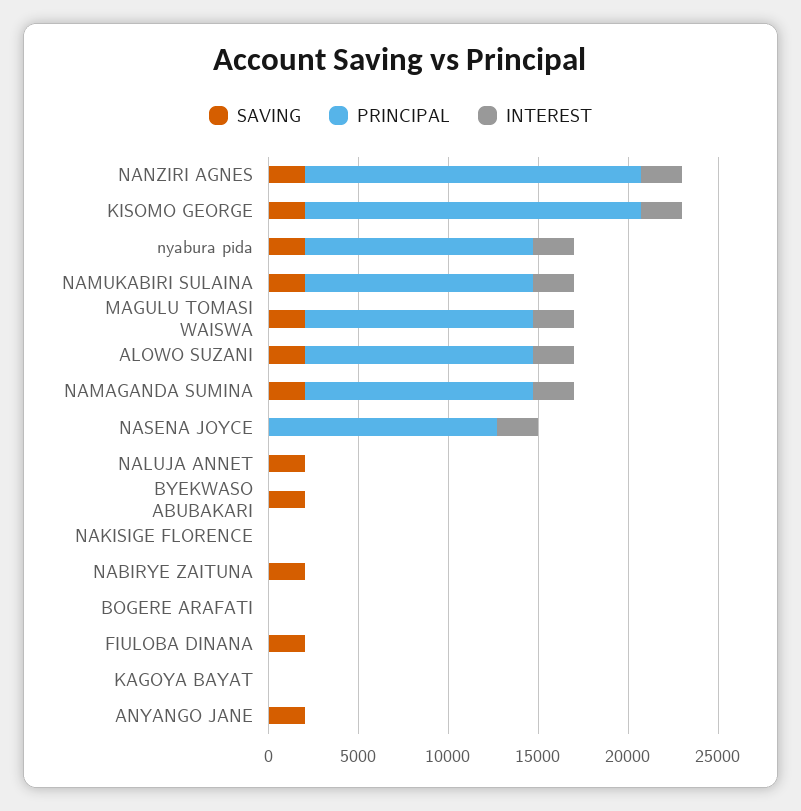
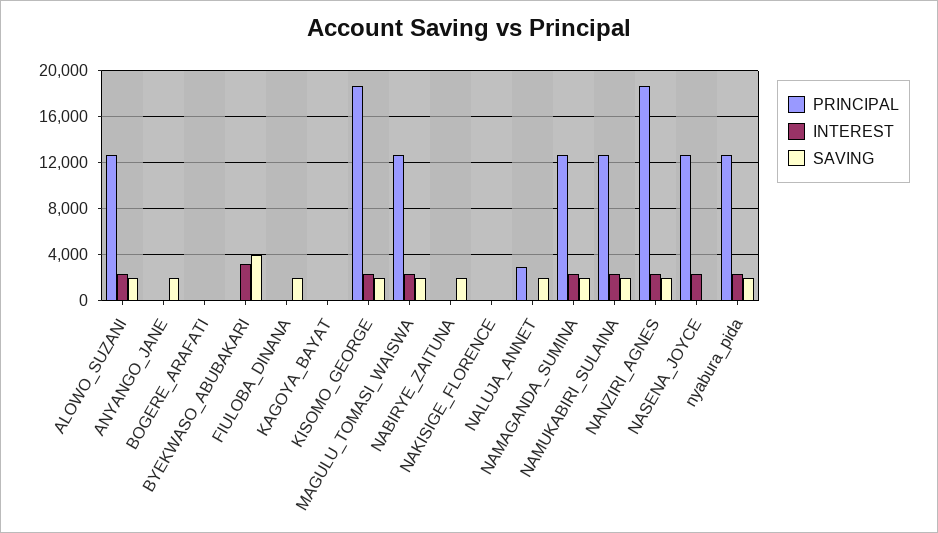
  {
    "SAVING": {
      "NANZIRI AGNES": 2000,
      "KISOMO GEORGE": 2000,
      "nyabura pida": 2000,
      "NAMUKABIRI SULAINA": 2000,
      "MAGULU TOMASI WAISWA": 2000,
      "ALOWO SUZANI": 2000,
      "NAMAGANDA SUMINA": 2000,
      "NASENA JOYCE": 0,
      "NALUJA ANNET": 2000,
-     "BYEKWASO ABUBAKARI": 2000,
+     "BYEKWASO ABUBAKARI": 4000,
      "NAKISIGE FLORENCE": 0,
      "NABIRYE ZAITUNA": 2000,
      "BOGERE ARAFATI": 0,
      "FIULOBA DINANA": 2000,
      "KAGOYA BAYAT": 0,
      "ANYANGO JANE": 2000
    },
    "PRINCIPAL": {
      "NANZIRI AGNES": 19000,
      "KISOMO GEORGE": 19000,
      "nyabura pida": 13000,
      "NAMUKABIRI SULAINA": 13000,
      "MAGULU TOMASI WAISWA": 13000,
      "ALOWO SUZANI": 13000,
      "NAMAGANDA SUMINA": 13000,
      "NASENA JOYCE": 13000,
-     "NALUJA ANNET": 0,
+     "NALUJA ANNET": 3000,
      "BYEKWASO ABUBAKARI": 0,
      "NAKISIGE FLORENCE": 0,
      "NABIRYE ZAITUNA": 0,
      "BOGERE ARAFATI": 0,
      "FIULOBA DINANA": 0,
      "KAGOYA BAYAT": 0,
      "ANYANGO JANE": 0
    },
    "INTEREST": {
      "NANZIRI AGNES": 2000,
      "KISOMO GEORGE": 2000,
      "nyabura pida": 2000,
      "NAMUKABIRI SULAINA": 2000,
      "MAGULU TOMASI WAISWA": 2000,
      "ALOWO SUZANI": 2000,
      "NAMAGANDA SUMINA": 2000,
      "NASENA JOYCE": 2000,
      "NALUJA ANNET": 0,
-     "BYEKWASO ABUBAKARI": 0,
+     "BYEKWASO ABUBAKARI": 3000,
      "NAKISIGE FLORENCE": 0,
      "NABIRYE ZAITUNA": 0,
      "BOGERE ARAFATI": 0,
      "FIULOBA DINANA": 0,
      "KAGOYA BAYAT": 0,
      "ANYANGO JANE": 0
    }
  }

